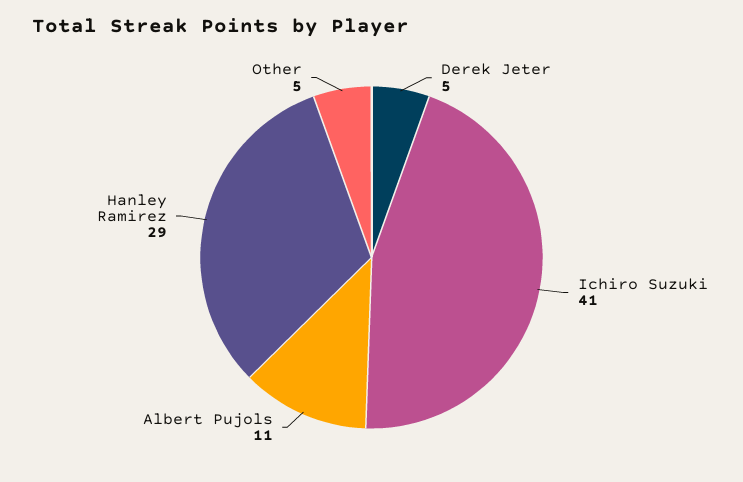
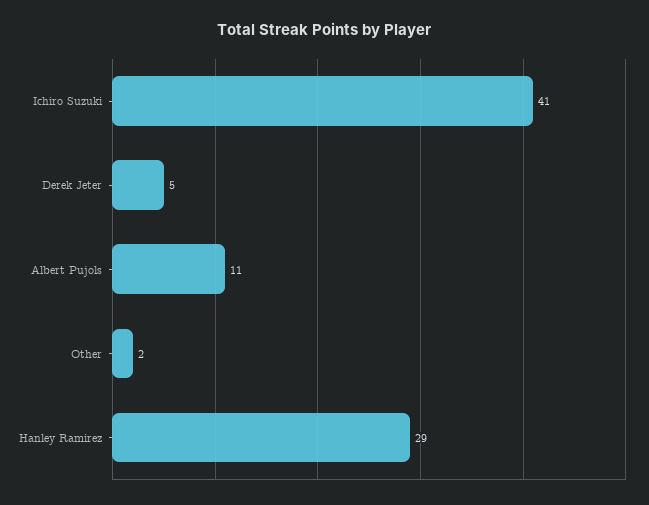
  {
    "Derek Jeter": 5,
    "Ichiro Suzuki": 41,
    "Albert Pujols": 11,
    "Hanley Ramirez": 29,
-   "Other": 5
+   "Other": 2
  }

